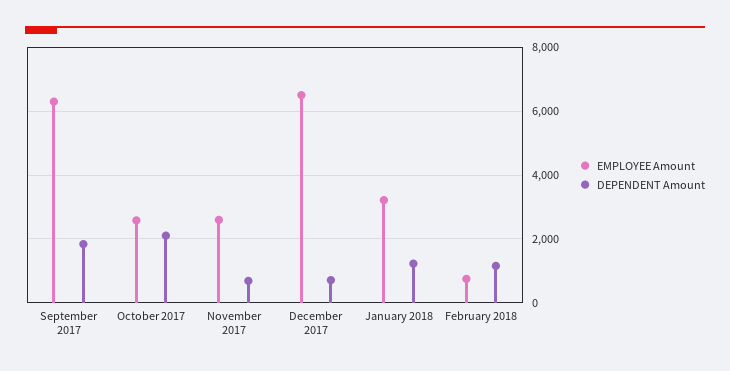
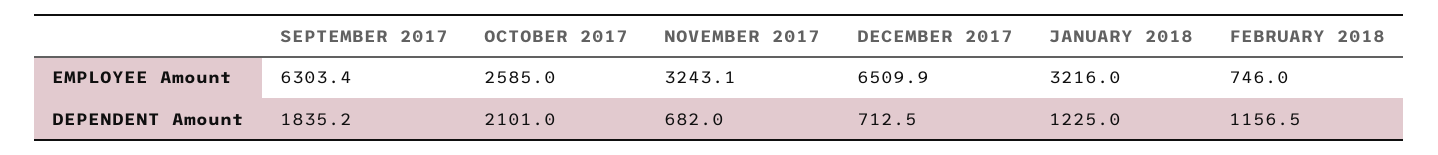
  {
    "EMPLOYEE Amount": {
      "September 2017": 6303.4,
      "October 2017": 2585,
-     "November 2017": 2600,
+     "November 2017": 3243.1,
      "December 2017": 6509.9,
      "January 2018": 3216,
      "February 2018": 746
    },
    "DEPENDENT Amount": {
      "September 2017": 1835.2,
      "October 2017": 2101,
      "November 2017": 682,
      "December 2017": 712.5,
      "January 2018": 1225,
      "February 2018": 1156.5
    }
  }

